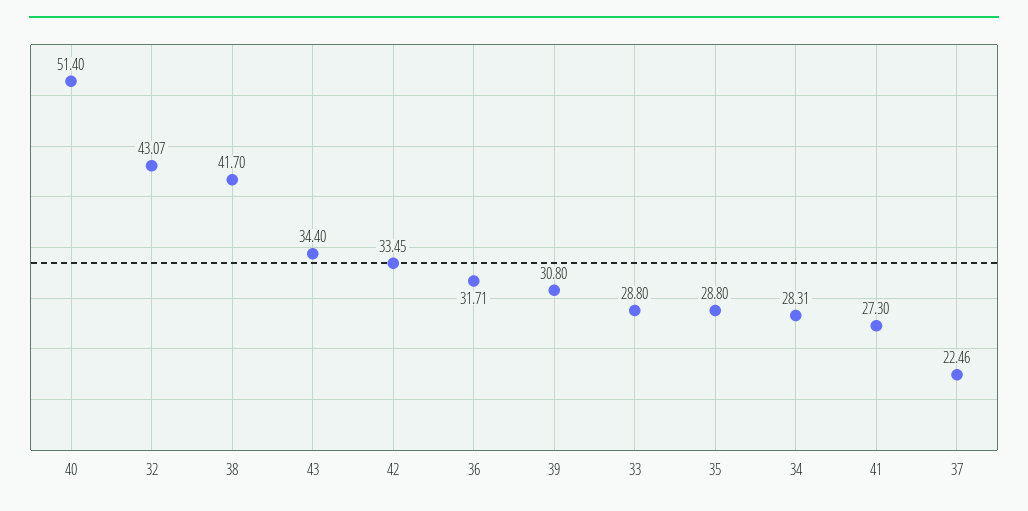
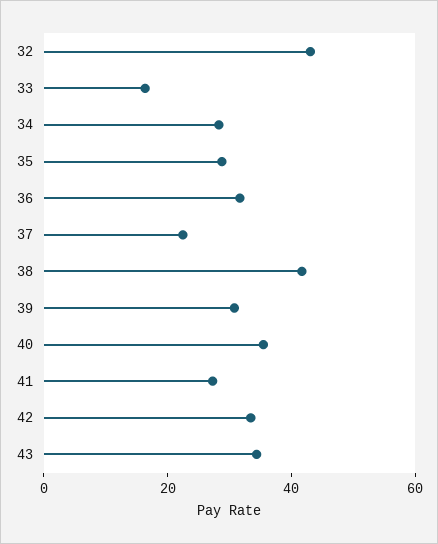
  {
-   "40": 51.4,
+   "40": 35,
    "32": 43.07,
    "38": 41.7,
    "43": 34.4,
    "42": 33.45,
    "36": 31.71,
    "39": 30.8,
-   "33": 28.8,
+   "33": 15,
    "35": 28.8,
    "34": 28.31,
    "41": 27.3,
    "37": 22.46
  }

